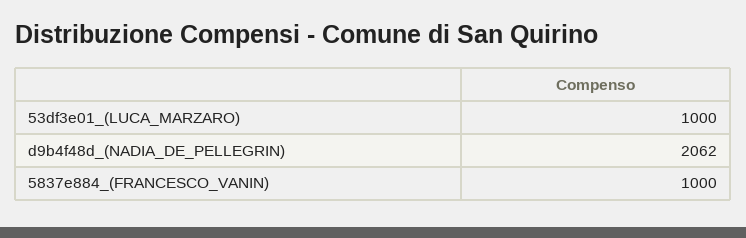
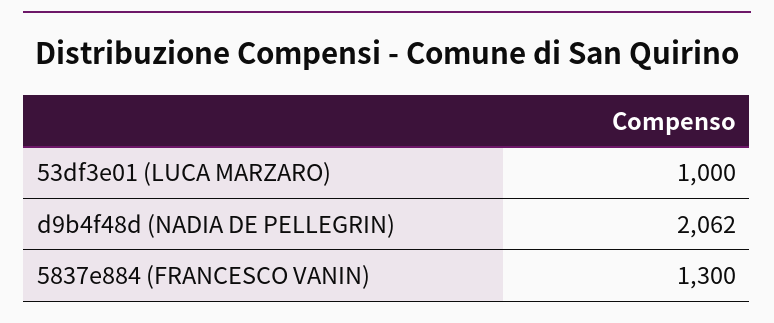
  {
    "53df3e01_(LUCA_MARZARO)": 1000,
    "d9b4f48d_(NADIA_DE_PELLEGRIN)": 2062,
-   "5837e884_(FRANCESCO_VANIN)": 1000
+   "5837e884_(FRANCESCO_VANIN)": 1300
  }

